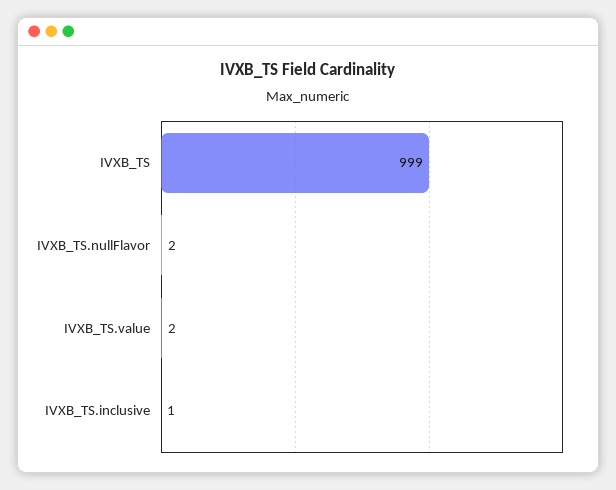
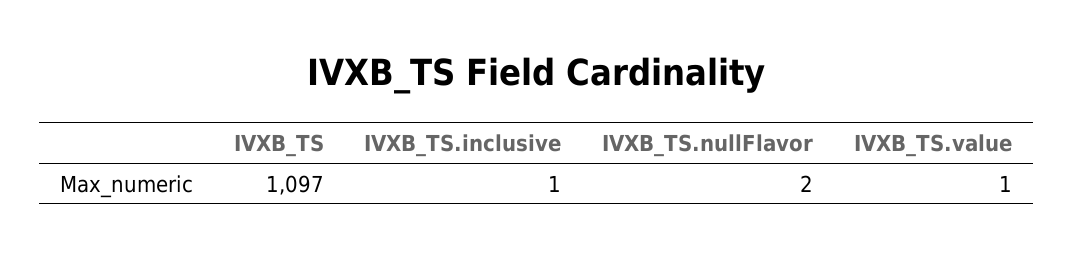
  {
-   "IVXB_TS": 999,
+   "IVXB_TS": 1097,
    "IVXB_TS.nullFlavor": 2,
-   "IVXB_TS.value": 2,
+   "IVXB_TS.value": 1,
    "IVXB_TS.inclusive": 1
  }

